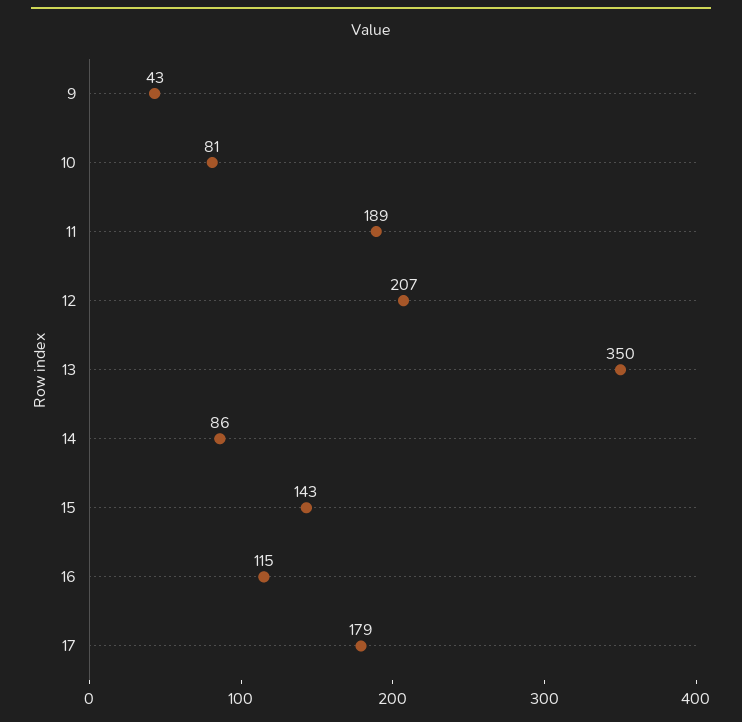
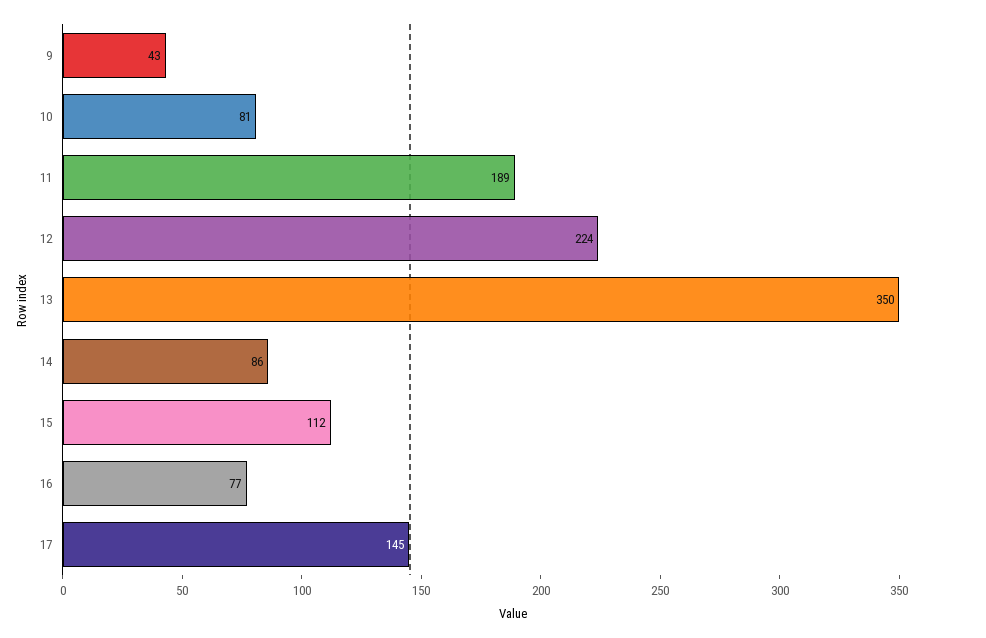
  {
    "9": 43,
    "10": 81,
    "11": 189,
-   "12": 207,
+   "12": 224,
    "13": 350,
    "14": 86,
-   "15": 143,
+   "15": 112,
-   "16": 115,
+   "16": 77,
-   "17": 179
+   "17": 145
  }

